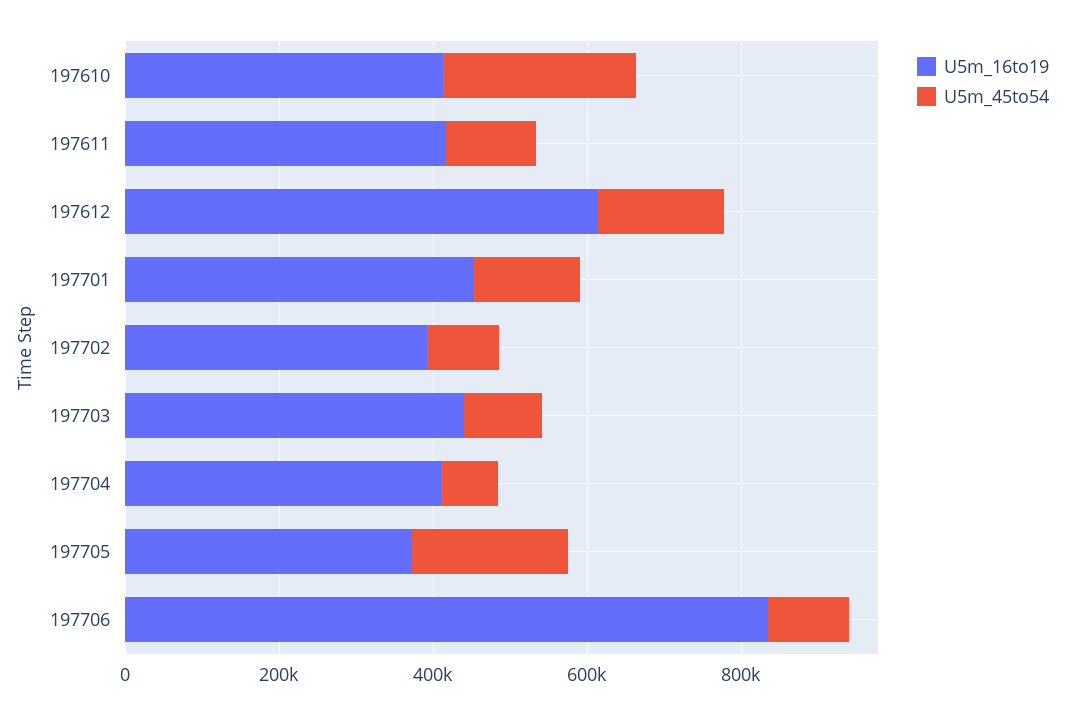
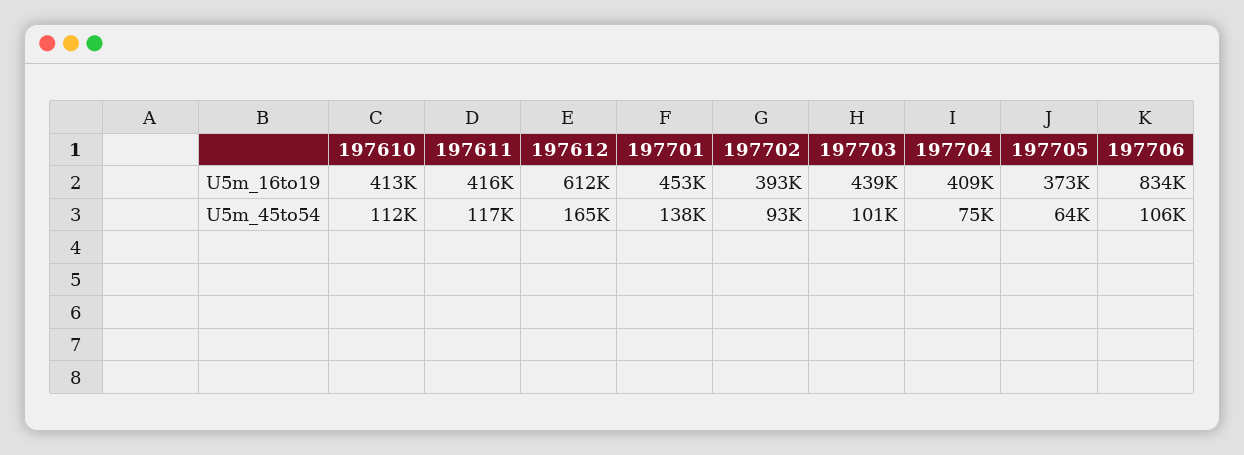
  {
    "U5m_16to19": {
      "197610": 413000,
      "197611": 416000,
      "197612": 612000,
      "197701": 453000,
      "197702": 393000,
      "197703": 439000,
      "197704": 409000,
      "197705": 373000,
      "197706": 834000
    },
    "U5m_45to54": {
-     "197610": 250000,
+     "197610": 112000,
      "197611": 117000,
      "197612": 165000,
      "197701": 138000,
      "197702": 93000,
      "197703": 101000,
      "197704": 75000,
-     "197705": 200000,
+     "197705": 64000,
      "197706": 106000
    }
  }

